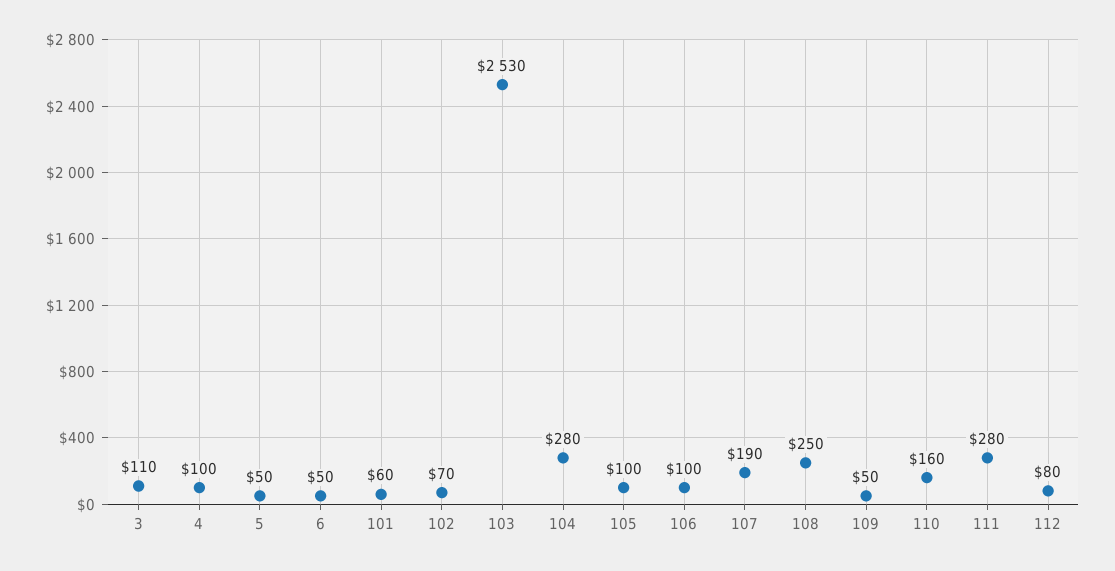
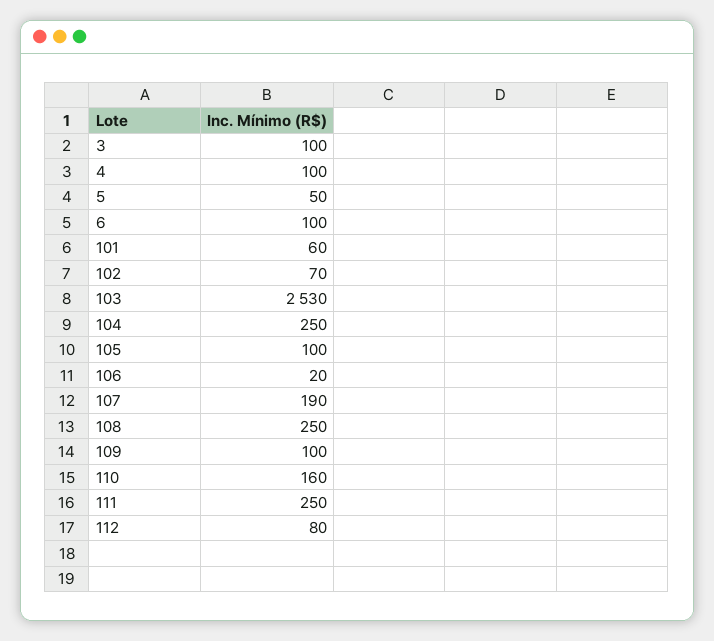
  {
-   "3": 110,
+   "3": 100,
    "4": 100,
    "5": 50,
-   "6": 50,
+   "6": 100,
    "101": 60,
    "102": 70,
    "103": 2530,
-   "104": 280,
+   "104": 250,
    "105": 100,
-   "106": 100,
+   "106": 20,
    "107": 190,
    "108": 250,
-   "109": 50,
+   "109": 100,
    "110": 160,
-   "111": 280,
+   "111": 250,
    "112": 80
  }

